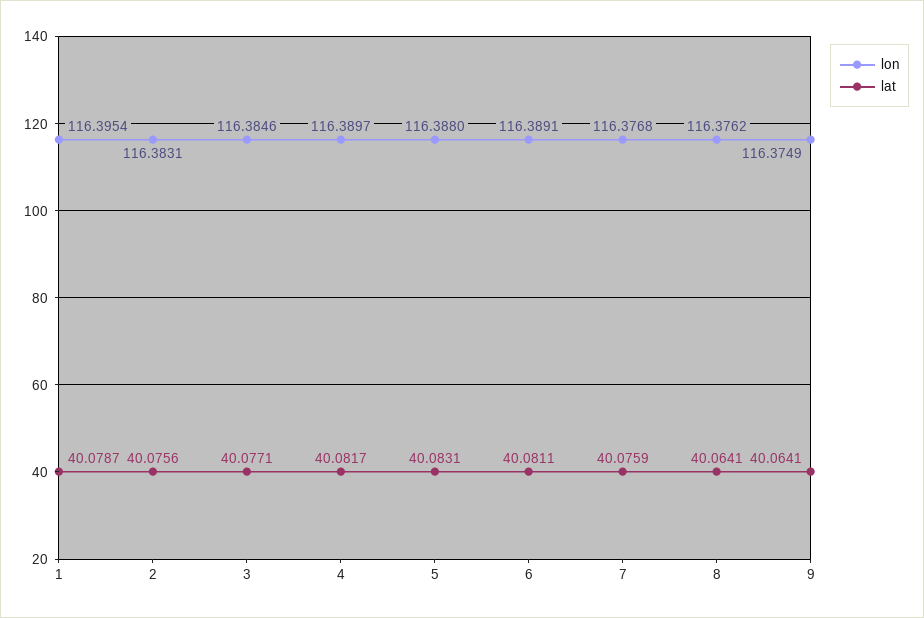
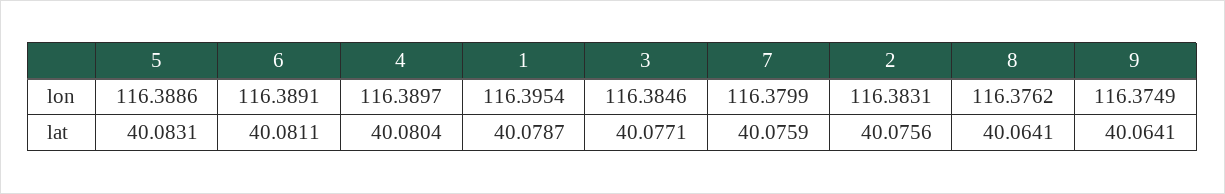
  {
    "lon": {
      "1": 116.3954,
      "2": 116.3831,
      "3": 116.3846,
      "4": 116.3897,
-     "5": 116.388,
+     "5": 116.3886,
      "6": 116.3891,
-     "7": 116.3768,
+     "7": 116.3799,
      "8": 116.3762,
      "9": 116.3749
    },
    "lat": {
      "1": 40.0787,
      "2": 40.0756,
      "3": 40.0771,
-     "4": 40.0817,
+     "4": 40.0804,
      "5": 40.0831,
      "6": 40.0811,
      "7": 40.0759,
      "8": 40.0641,
      "9": 40.0641
    }
  }

